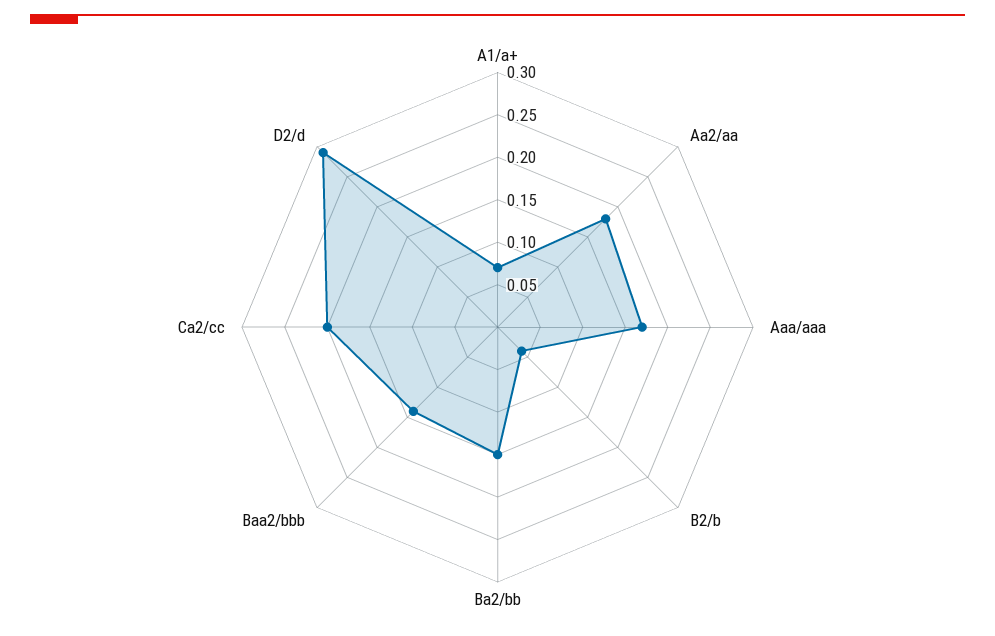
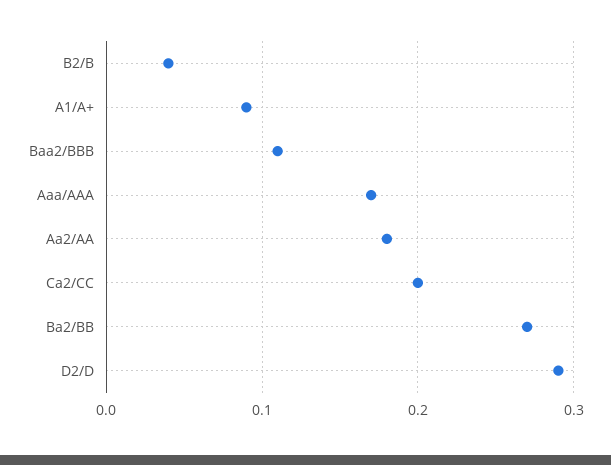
  {
-   "A1/a+": 0.07,
+   "A1/a+": 0.09,
    "Aa2/aa": 0.18,
    "Aaa/aaa": 0.17,
    "B2/b": 0.04,
-   "Ba2/bb": 0.15,
+   "Ba2/bb": 0.27,
-   "Baa2/bbb": 0.14,
+   "Baa2/bbb": 0.11,
    "Ca2/cc": 0.2,
    "D2/d": 0.29
  }

